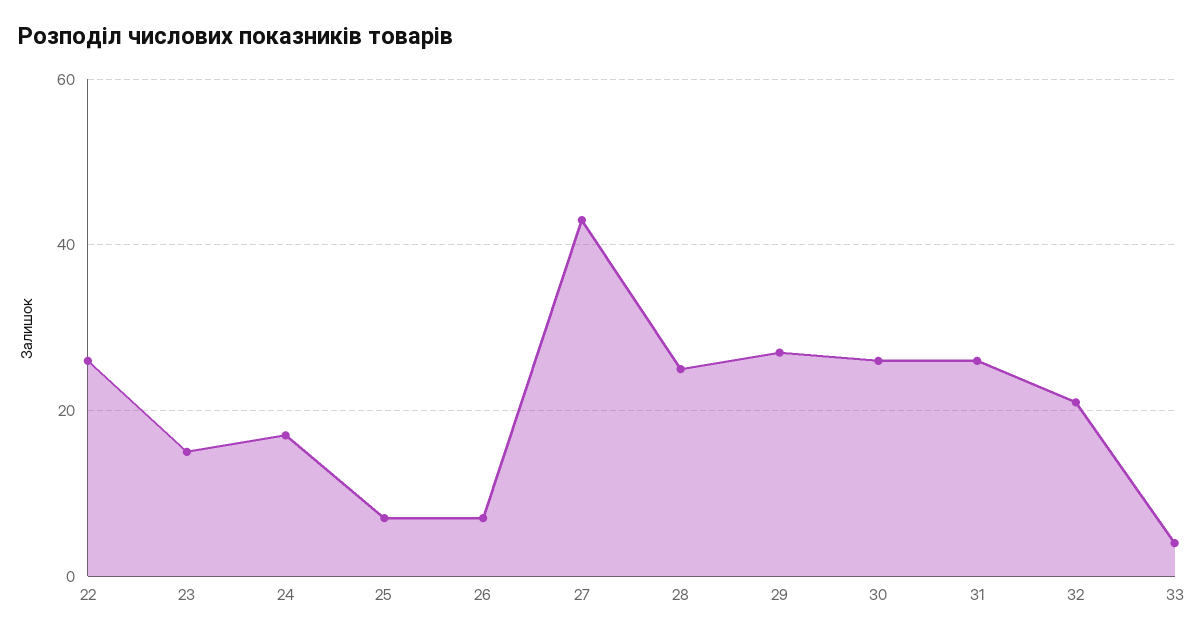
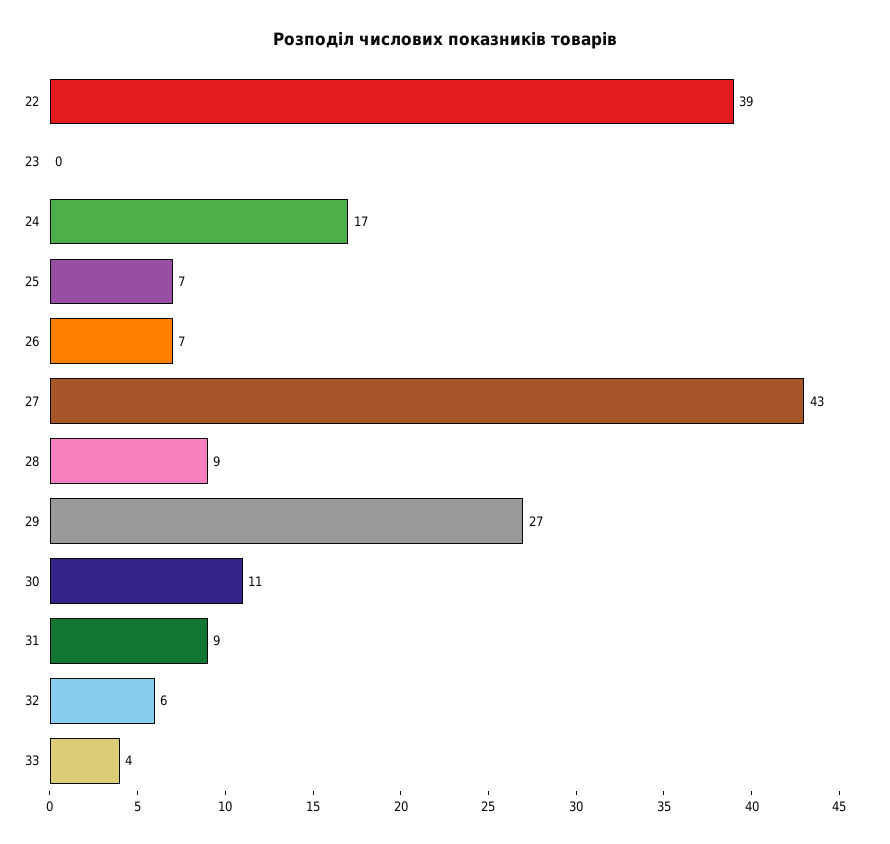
  {
-   "22": 25,
+   "22": 39,
-   "23": 15,
+   "23": 0,
    "24": 17,
    "25": 7,
    "26": 7,
    "27": 43,
-   "28": 25,
+   "28": 9,
    "29": 27,
-   "30": 25,
+   "30": 11,
-   "31": 25,
+   "31": 9,
-   "32": 20,
+   "32": 6,
    "33": 4
  }

